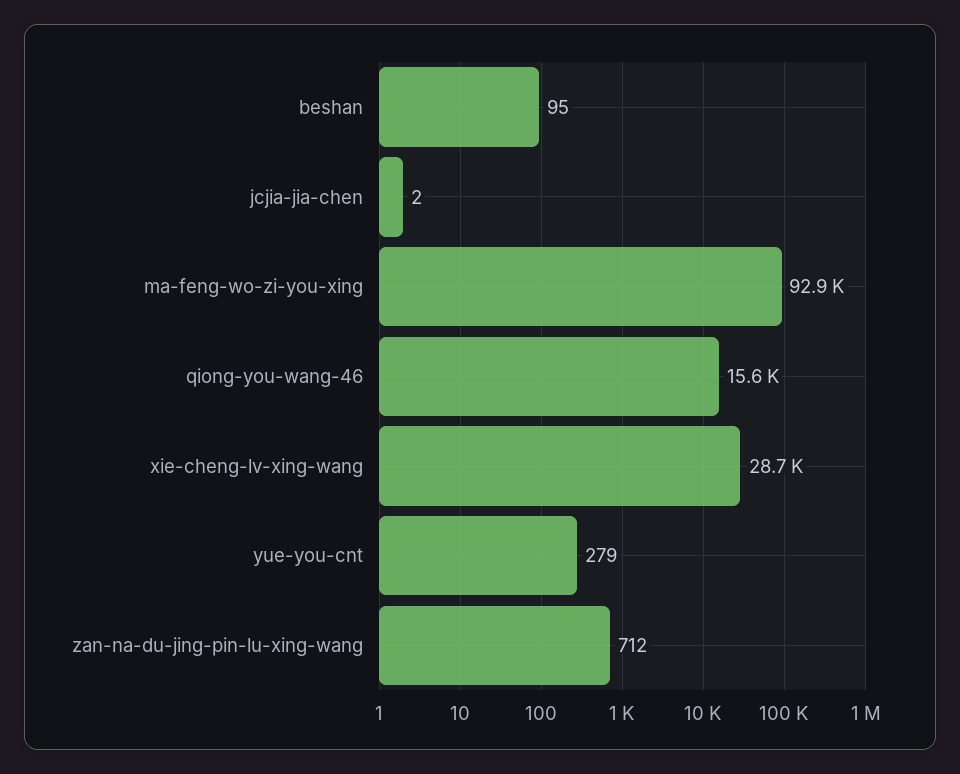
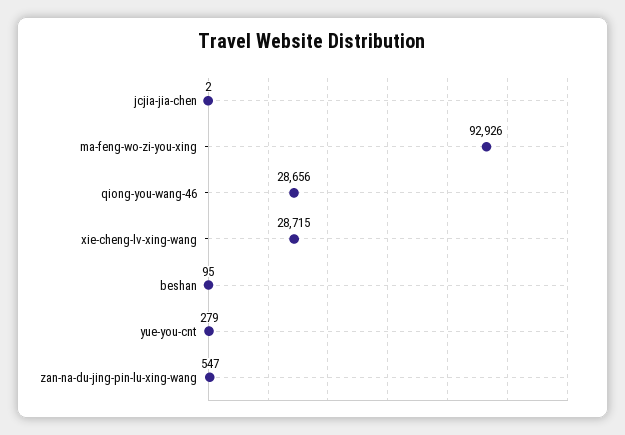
  {
    "beshan": 95,
    "jcjia-jia-chen": 2,
    "ma-feng-wo-zi-you-xing": 92926,
-   "qiong-you-wang-46": 15600,
+   "qiong-you-wang-46": 28656,
    "xie-cheng-lv-xing-wang": 28715,
    "yue-you-cnt": 279,
-   "zan-na-du-jing-pin-lu-xing-wang": 712
+   "zan-na-du-jing-pin-lu-xing-wang": 547
  }

